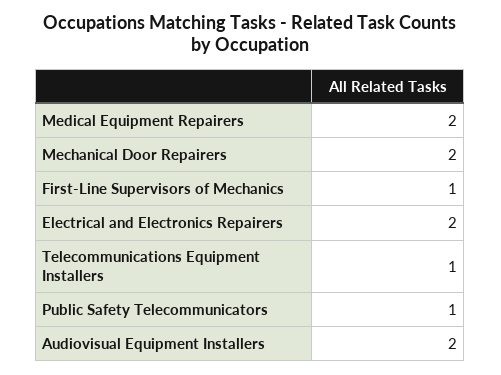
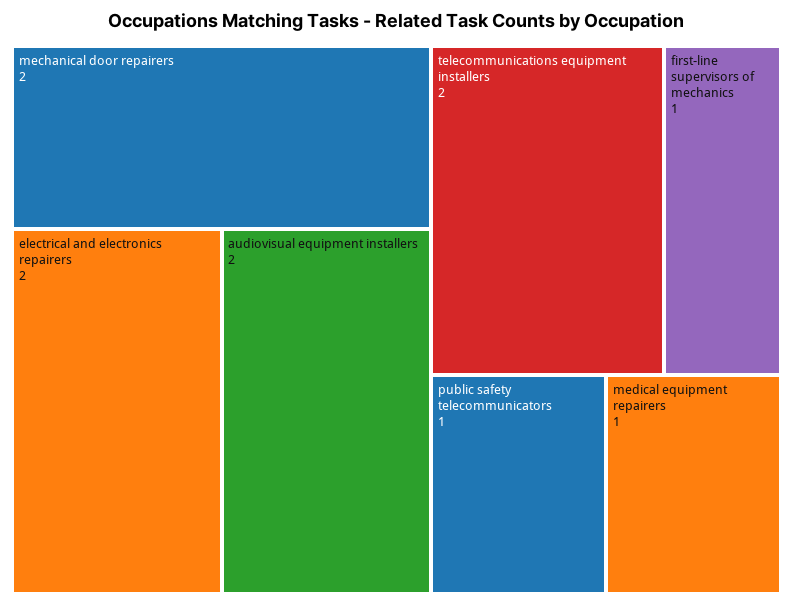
  {
-   "Medical Equipment Repairers": 2,
+   "Medical Equipment Repairers": 1,
    "Mechanical Door Repairers": 2,
    "First-Line Supervisors of Mechanics": 1,
    "Electrical and Electronics Repairers": 2,
-   "Telecommunications Equipment Installers": 1,
+   "Telecommunications Equipment Installers": 2,
    "Public Safety Telecommunicators": 1,
    "Audiovisual Equipment Installers": 2
  }

